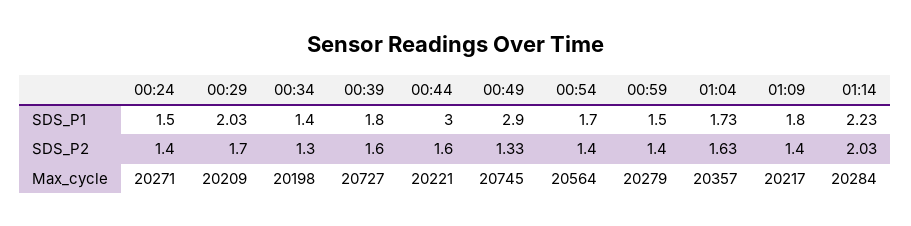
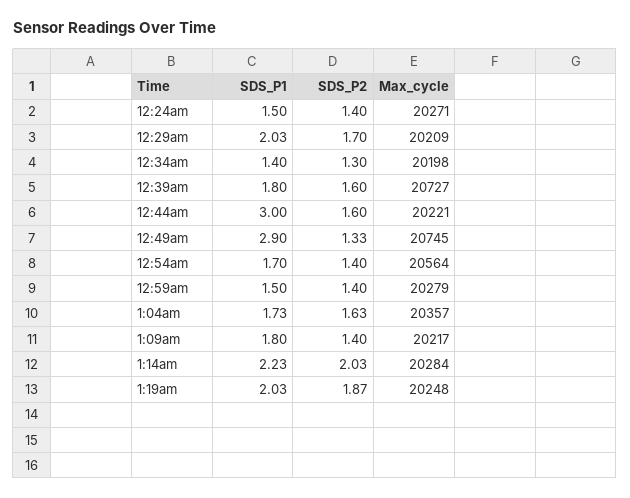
  {
    "00:24": {
      "SDS_P1": 1.5,
      "SDS_P2": 1.4,
      "Max_cycle": 20271
    },
    "00:29": {
      "SDS_P1": 2.03,
      "SDS_P2": 1.7,
      "Max_cycle": 20209
    },
    "00:34": {
      "SDS_P1": 1.4,
      "SDS_P2": 1.3,
      "Max_cycle": 20198
    },
    "00:39": {
      "SDS_P1": 1.8,
      "SDS_P2": 1.6,
      "Max_cycle": 20727
    },
    "00:44": {
      "SDS_P1": 3,
      "SDS_P2": 1.6,
      "Max_cycle": 20221
    },
    "00:49": {
      "SDS_P1": 2.9,
      "SDS_P2": 1.33,
      "Max_cycle": 20745
    },
    "00:54": {
      "SDS_P1": 1.7,
      "SDS_P2": 1.4,
      "Max_cycle": 20564
    },
    "00:59": {
      "SDS_P1": 1.5,
      "SDS_P2": 1.4,
      "Max_cycle": 20279
    },
    "01:04": {
      "SDS_P1": 1.73,
      "SDS_P2": 1.63,
      "Max_cycle": 20357
    },
    "01:09": {
      "SDS_P1": 1.8,
      "SDS_P2": 1.4,
      "Max_cycle": 20217
    },
    "01:14": {
      "SDS_P1": 2.23,
      "SDS_P2": 2.03,
      "Max_cycle": 20284
-   }
+   },
+   "1:19am": {
+     "SDS_P1": 2.03,
+     "SDS_P2": 1.87,
+     "Max_cycle": 20248
+   }
  }

